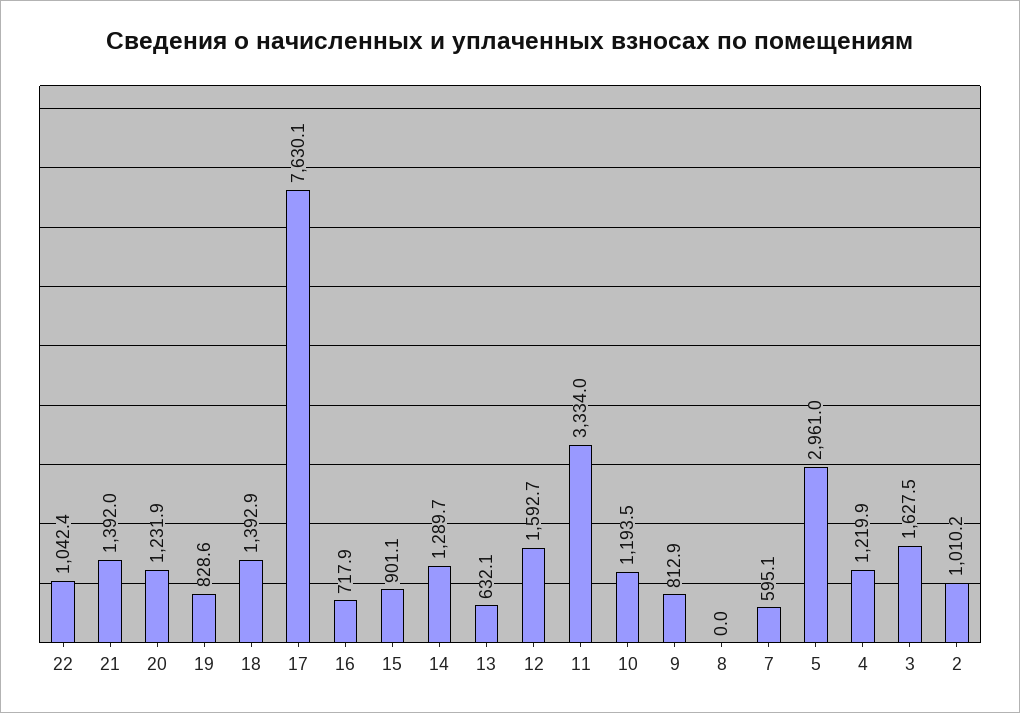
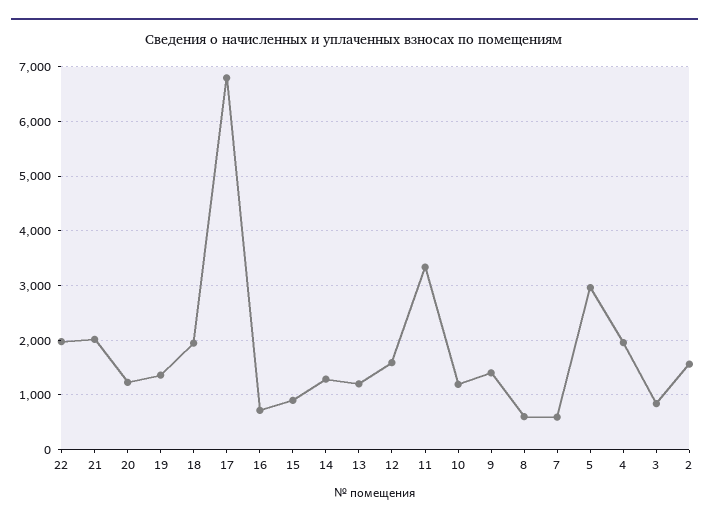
  {
-   "22": 1042.4,
+   "22": 2000,
-   "21": 1392,
+   "21": 2000,
    "20": 1231.9,
-   "19": 828.6,
+   "19": 1400,
-   "18": 1392.9,
+   "18": 2000,
-   "17": 7630.1,
+   "17": 6800,
    "16": 717.9,
    "15": 901.1,
    "14": 1289.7,
-   "13": 632.1,
+   "13": 1200,
    "12": 1592.7,
    "11": 3334,
    "10": 1193.5,
-   "9": 812.9,
+   "9": 1400,
-   "8": 0,
+   "8": 600,
    "7": 595.1,
    "5": 2961,
-   "4": 1219.9,
+   "4": 2000,
-   "3": 1627.5,
+   "3": 800,
-   "2": 1010.2
+   "2": 1600
  }

